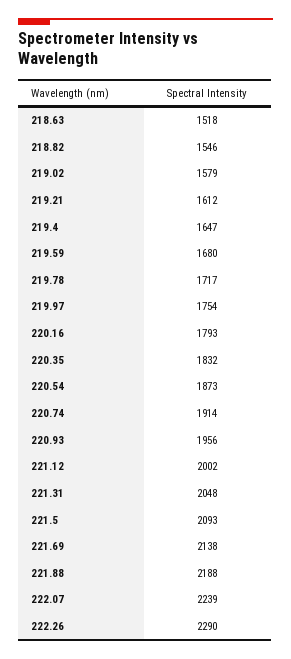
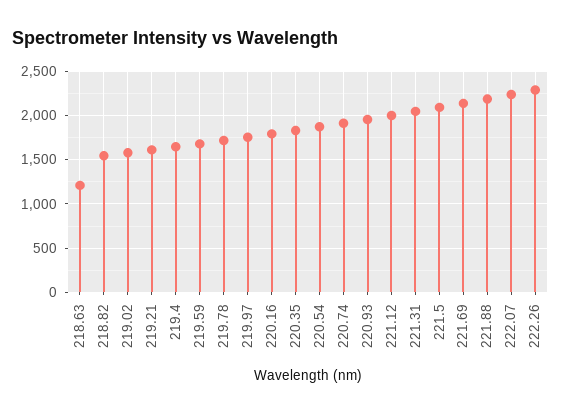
  {
-   "218.63": 1518,
+   "218.63": 1200,
    "218.82": 1546,
    "219.02": 1579,
    "219.21": 1612,
    "219.4": 1647,
    "219.59": 1680,
    "219.78": 1717,
    "219.97": 1754,
    "220.16": 1793,
    "220.35": 1832,
    "220.54": 1873,
    "220.74": 1914,
    "220.93": 1956,
    "221.12": 2002,
    "221.31": 2048,
    "221.5": 2093,
    "221.69": 2138,
    "221.88": 2188,
    "222.07": 2239,
    "222.26": 2290
  }

